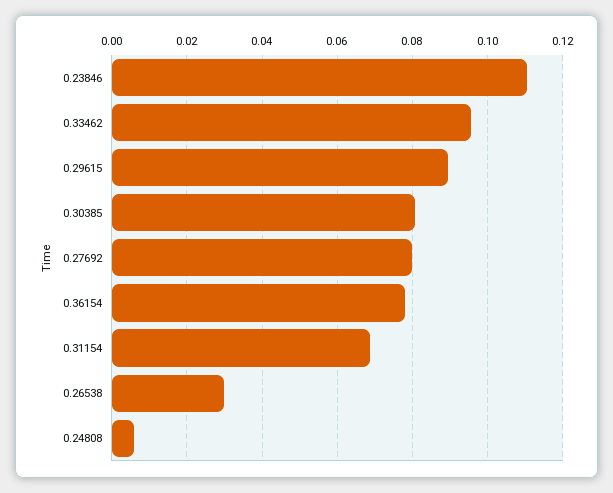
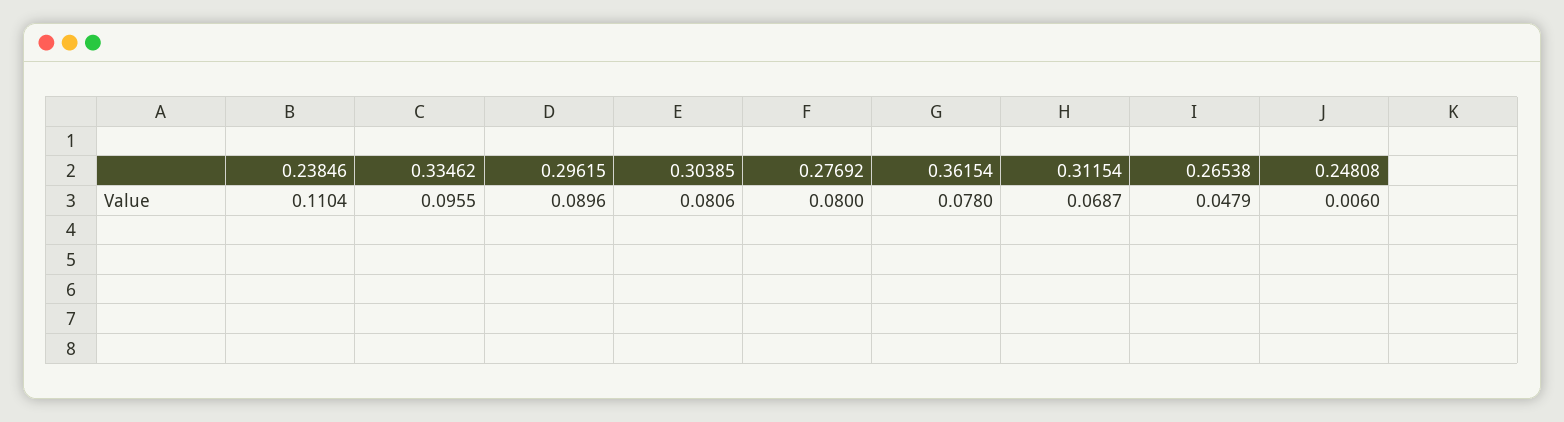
  {
    "0.23846": 0.1104,
    "0.33462": 0.0955,
    "0.29615": 0.0896,
    "0.30385": 0.0806,
    "0.27692": 0.08,
    "0.36154": 0.078,
    "0.31154": 0.0687,
-   "0.26538": 0.03,
+   "0.26538": 0.0479,
    "0.24808": 0.006
  }

